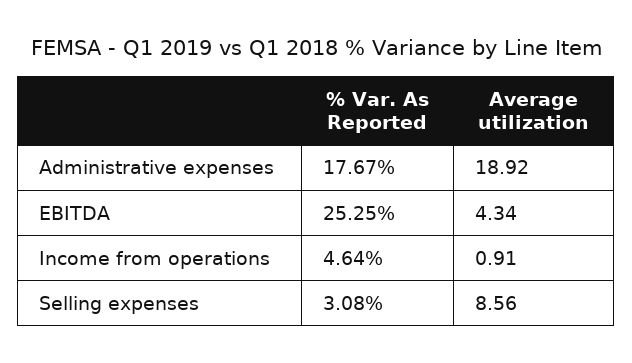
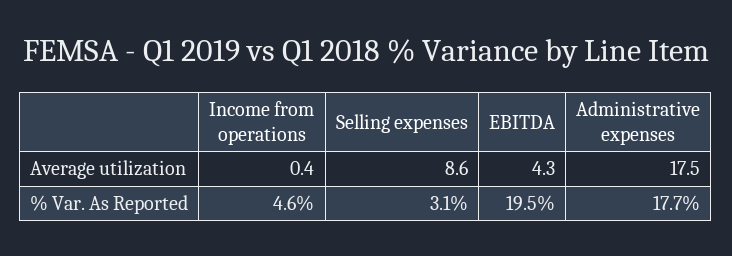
  {
    "% Var. As Reported": {
      "Administrative expenses": 17.67,
-     "EBITDA": 25.25,
+     "EBITDA": 19.5,
      "Income from operations": 4.64,
      "Selling expenses": 3.08
    },
    "Average utilization": {
-     "Administrative expenses": 18.92,
+     "Administrative expenses": 17.5,
      "EBITDA": 4.34,
-     "Income from operations": 0.91,
+     "Income from operations": 0.4,
      "Selling expenses": 8.56
    }
  }

